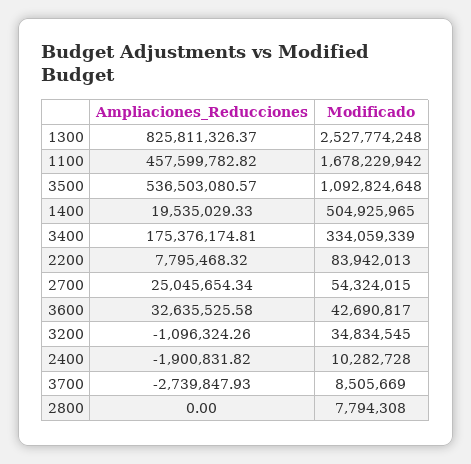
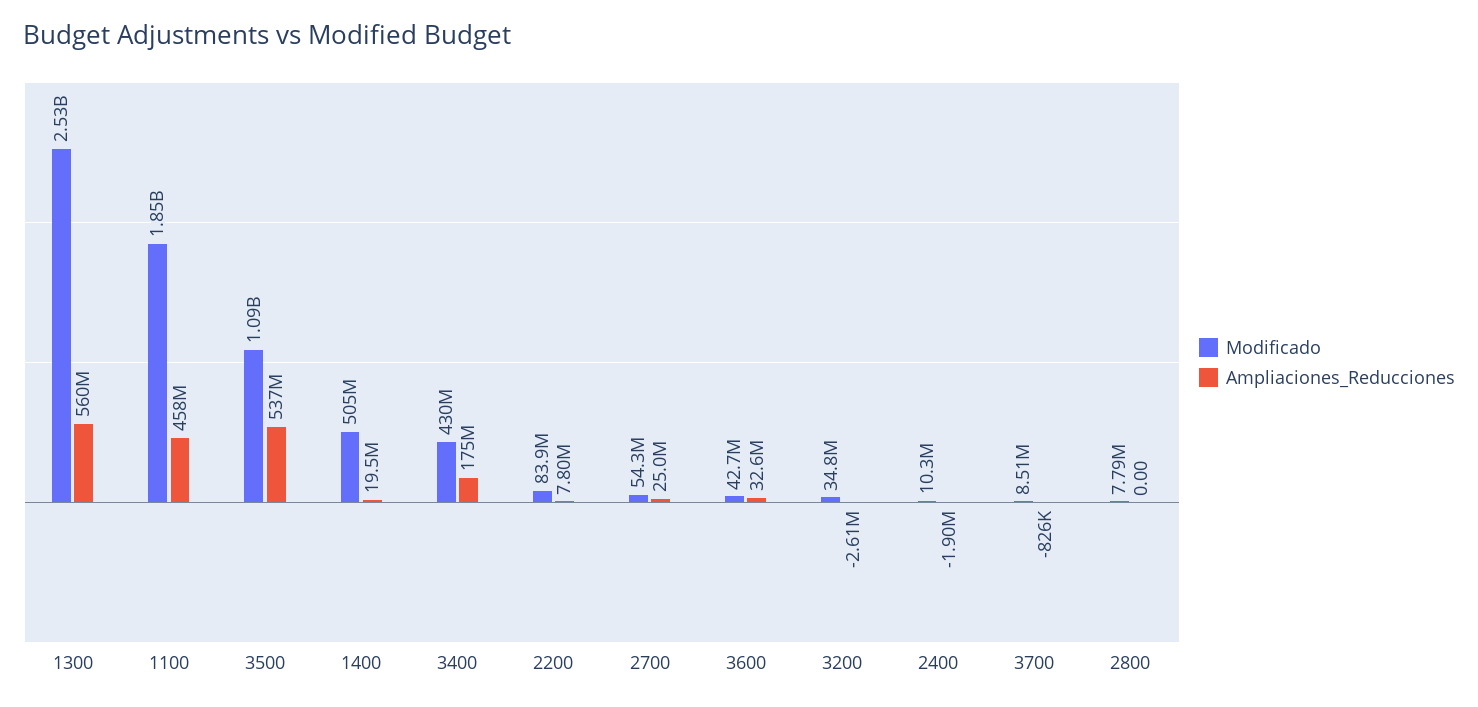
  {
    "Ampliaciones_Reducciones": {
-     "1300": 825811326.37,
+     "1300": 560000000,
      "1100": 457599782.82,
      "3500": 536503080.57,
      "1400": 19535029.33,
      "3400": 175376174.81,
      "2200": 7795468.32,
      "2700": 25045654.34,
      "3600": 32635525.58,
-     "3200": -1096324.26,
+     "3200": -2610000,
      "2400": -1900831.82,
-     "3700": -2739847.93,
+     "3700": -826000,
      "2800": 0
    },
    "Modificado": {
      "1300": 2527774248,
-     "1100": 1678229942,
+     "1100": 1850000000,
      "3500": 1092824648,
      "1400": 504925965,
-     "3400": 334059339,
+     "3400": 430000000,
      "2200": 83942013,
      "2700": 54324015,
      "3600": 42690817,
      "3200": 34834545,
      "2400": 10282728,
      "3700": 8505669,
      "2800": 7794308
    }
  }

